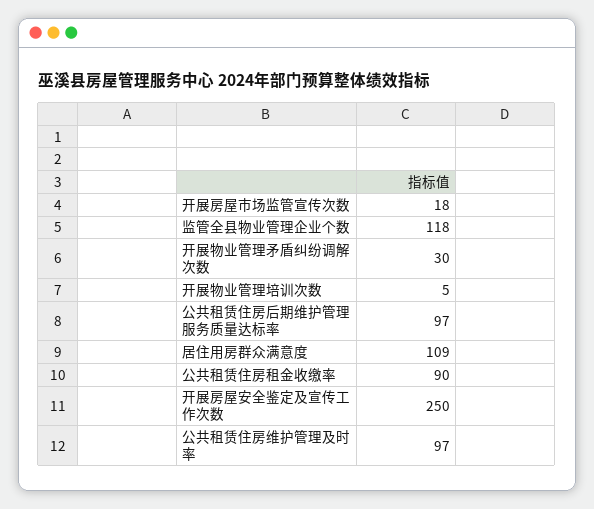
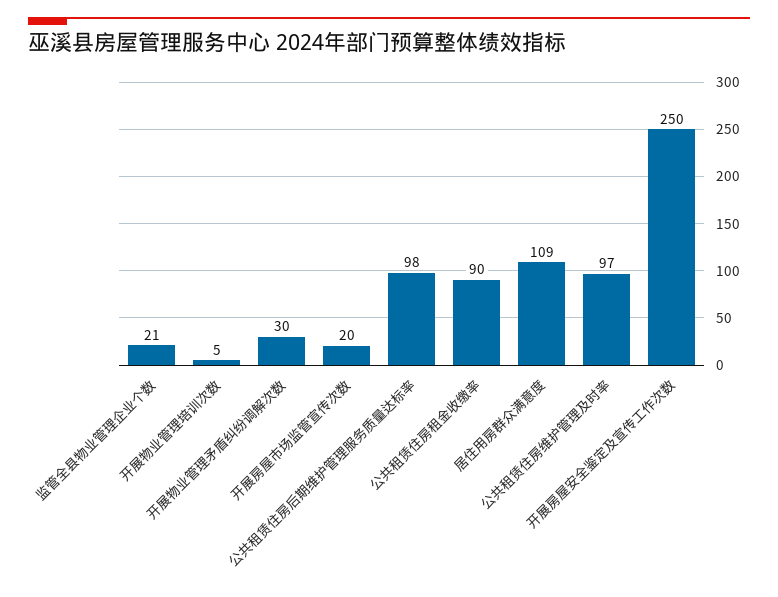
  {
-   "开展房屋市场监管宣传次数": 18,
+   "开展房屋市场监管宣传次数": 20,
-   "监管全县物业管理企业个数": 118,
+   "监管全县物业管理企业个数": 21,
    "开展物业管理矛盾纠纷调解次数": 30,
    "开展物业管理培训次数": 5,
-   "公共租赁住房后期维护管理服务质量达标率": 97,
+   "公共租赁住房后期维护管理服务质量达标率": 98,
    "居住用房群众满意度": 109,
    "公共租赁住房租金收缴率": 90,
    "开展房屋安全鉴定及宣传工作次数": 250,
    "公共租赁住房维护管理及时率": 97
  }

